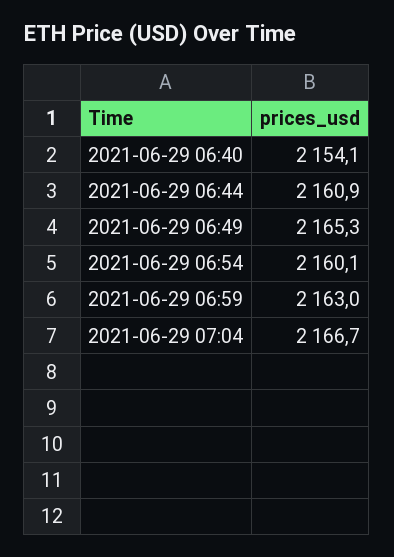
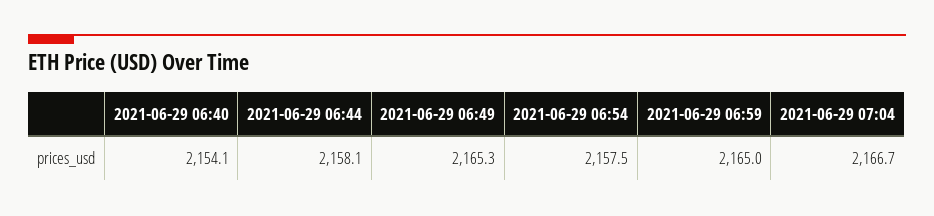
  {
    "2021-06-29 06:40": 2154.1,
-   "2021-06-29 06:44": 2160.9,
+   "2021-06-29 06:44": 2158.1,
    "2021-06-29 06:49": 2165.3,
-   "2021-06-29 06:54": 2160.1,
+   "2021-06-29 06:54": 2157.5,
-   "2021-06-29 06:59": 2163,
+   "2021-06-29 06:59": 2165,
    "2021-06-29 07:04": 2166.7
  }

